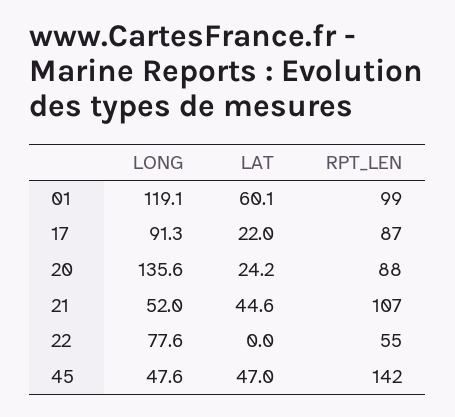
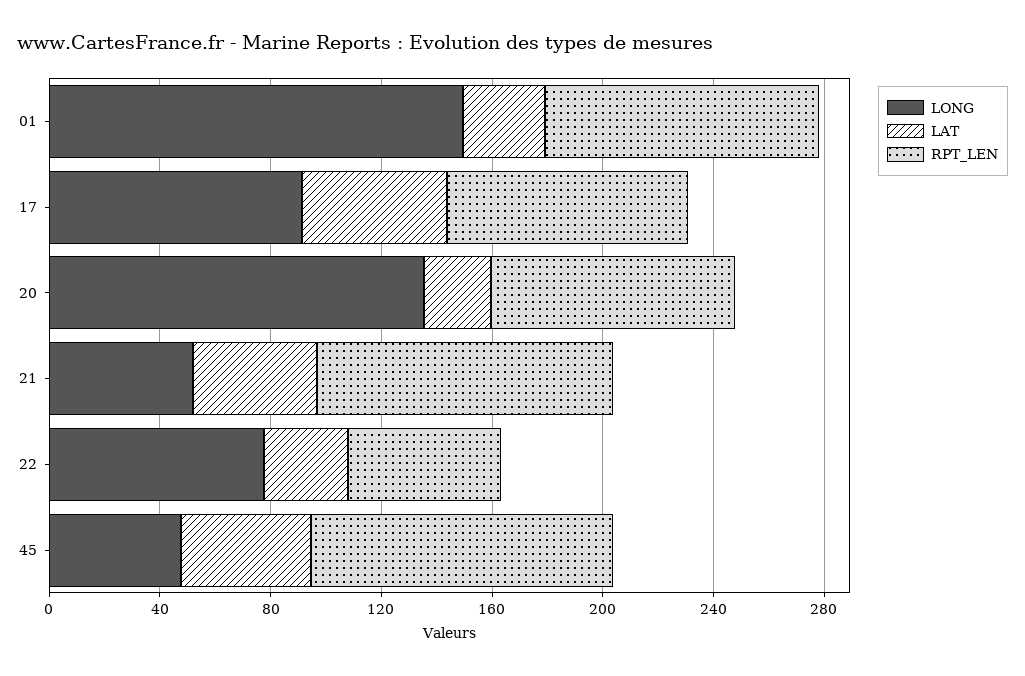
  {
    "LONG": {
-     "01": 119.1,
+     "01": 150,
      "17": 91.3,
      "20": 135.6,
      "21": 52,
      "22": 77.6,
      "45": 47.6
    },
    "LAT": {
-     "01": 60.1,
+     "01": 30,
-     "17": 22,
+     "17": 50,
      "20": 24.2,
      "21": 44.6,
-     "22": 0,
+     "22": 30,
      "45": 47
    },
    "RPT_LEN": {
      "01": 99,
      "17": 87,
      "20": 88,
      "21": 107,
      "22": 55,
-     "45": 142
+     "45": 110
    }
  }

